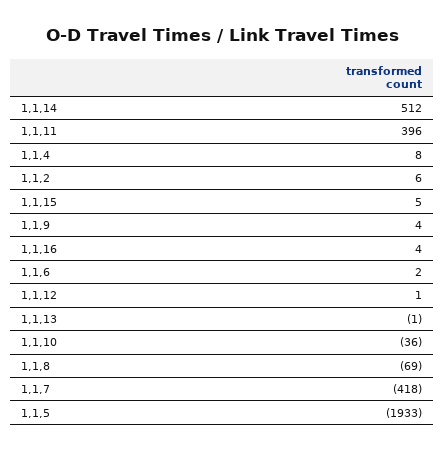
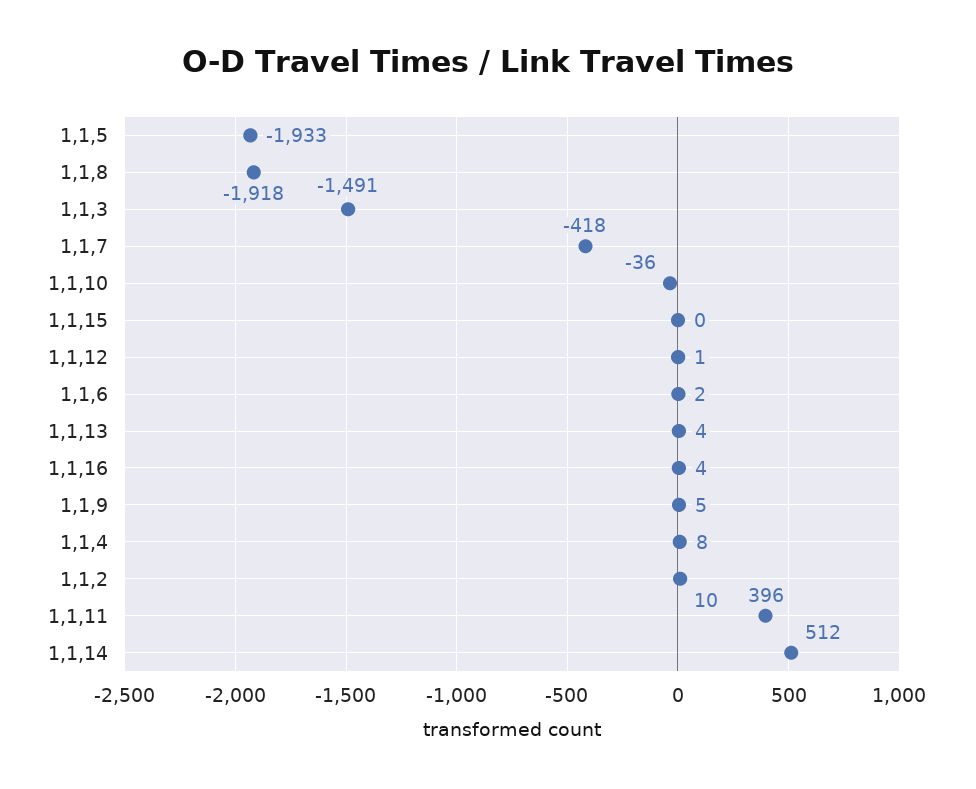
  {
    "1,1,14": 512,
    "1,1,11": 396,
    "1,1,4": 8,
-   "1,1,2": 6,
+   "1,1,2": 10,
-   "1,1,15": 5,
+   "1,1,15": 0,
-   "1,1,9": 4,
+   "1,1,9": 5,
    "1,1,16": 4,
    "1,1,6": 2,
    "1,1,12": 1,
-   "1,1,13": -1,
+   "1,1,13": 4,
    "1,1,10": -36,
-   "1,1,8": -69,
+   "1,1,8": -1918,
    "1,1,7": -418,
-   "1,1,5": -1933
+   "1,1,5": -1933,
+   "1,1,3": -1491
  }

